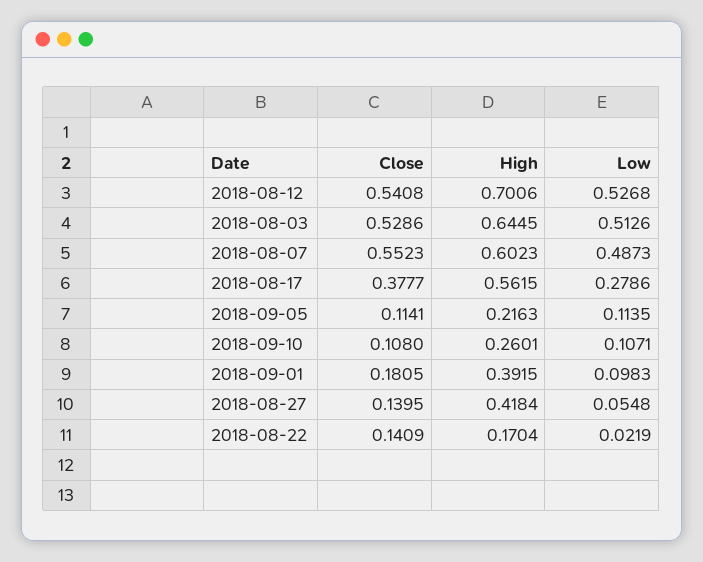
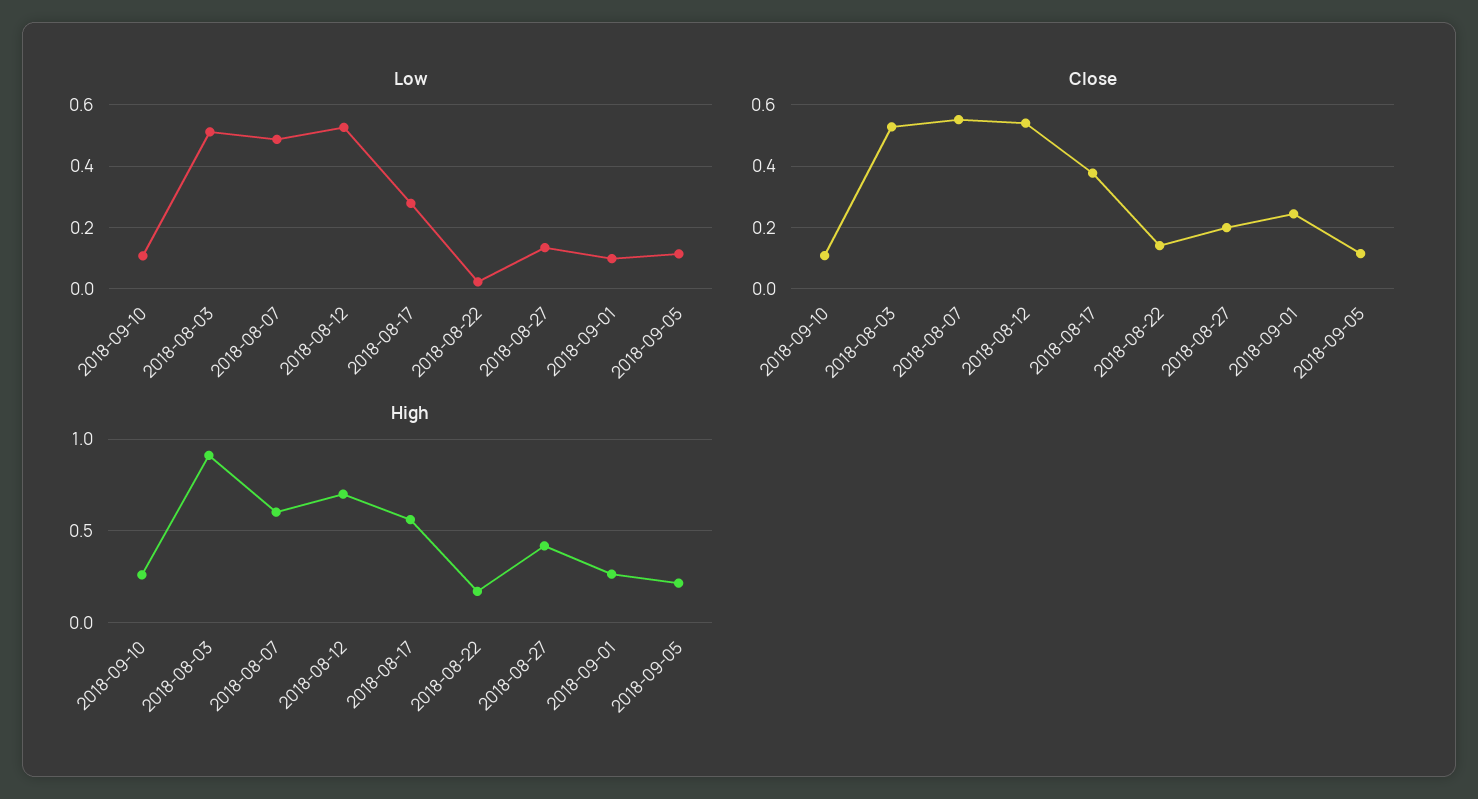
  {
    "Close": {
      "2018-08-12": 0.5408,
      "2018-08-03": 0.5286,
      "2018-08-07": 0.5523,
      "2018-08-17": 0.3777,
      "2018-09-05": 0.1141,
      "2018-09-10": 0.108,
-     "2018-09-01": 0.1805,
+     "2018-09-01": 0.24,
-     "2018-08-27": 0.1395,
+     "2018-08-27": 0.2,
      "2018-08-22": 0.1409
    },
    "High": {
      "2018-08-12": 0.7006,
-     "2018-08-03": 0.6445,
+     "2018-08-03": 0.9,
      "2018-08-07": 0.6023,
      "2018-08-17": 0.5615,
      "2018-09-05": 0.2163,
      "2018-09-10": 0.2601,
-     "2018-09-01": 0.3915,
+     "2018-09-01": 0.25,
      "2018-08-27": 0.4184,
      "2018-08-22": 0.1704
    },
    "Low": {
      "2018-08-12": 0.5268,
      "2018-08-03": 0.5126,
      "2018-08-07": 0.4873,
      "2018-08-17": 0.2786,
      "2018-09-05": 0.1135,
      "2018-09-10": 0.1071,
      "2018-09-01": 0.0983,
-     "2018-08-27": 0.0548,
+     "2018-08-27": 0.14,
      "2018-08-22": 0.0219
    }
  }

